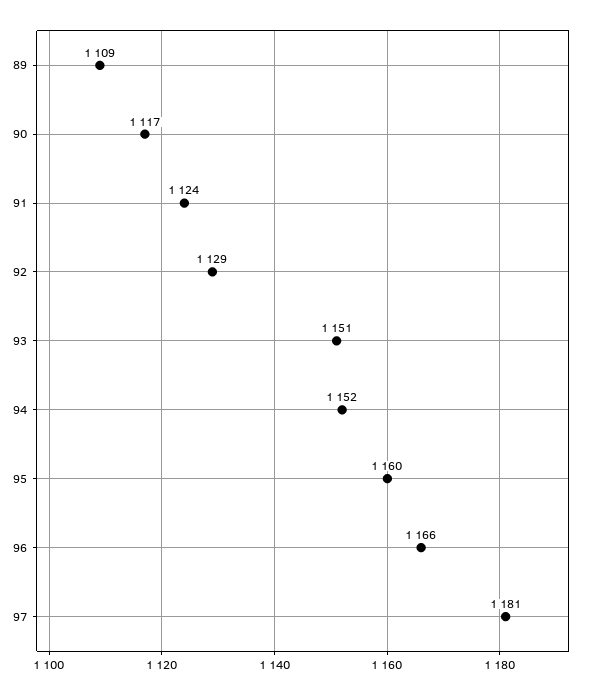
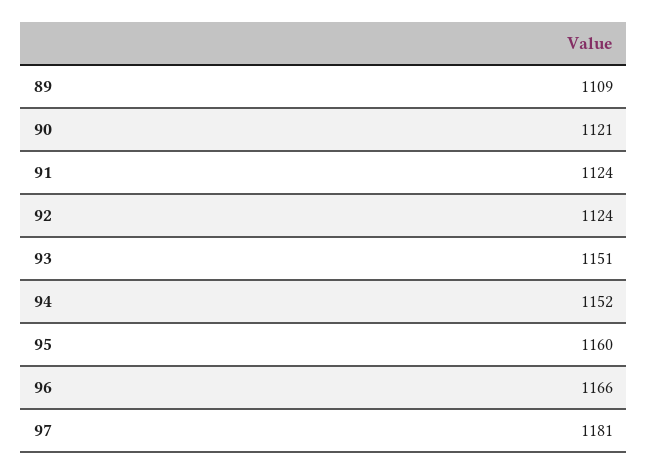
  {
    "89": 1109,
-   "90": 1117,
+   "90": 1121,
    "91": 1124,
-   "92": 1129,
+   "92": 1124,
    "93": 1151,
    "94": 1152,
    "95": 1160,
    "96": 1166,
    "97": 1181
  }

